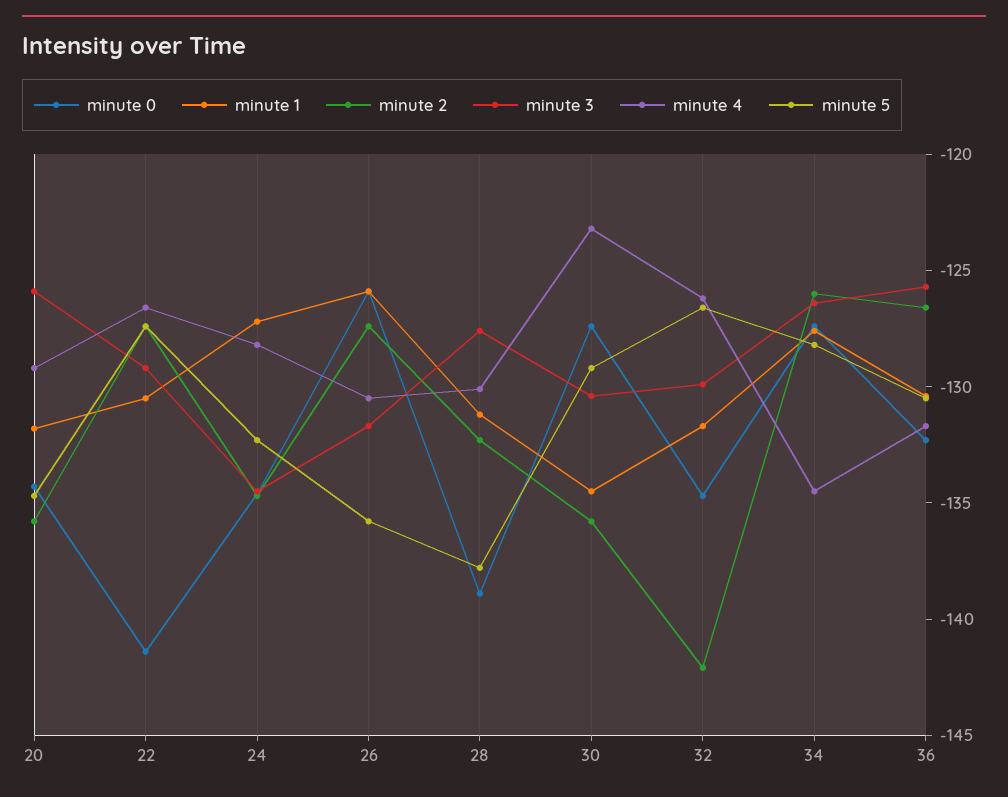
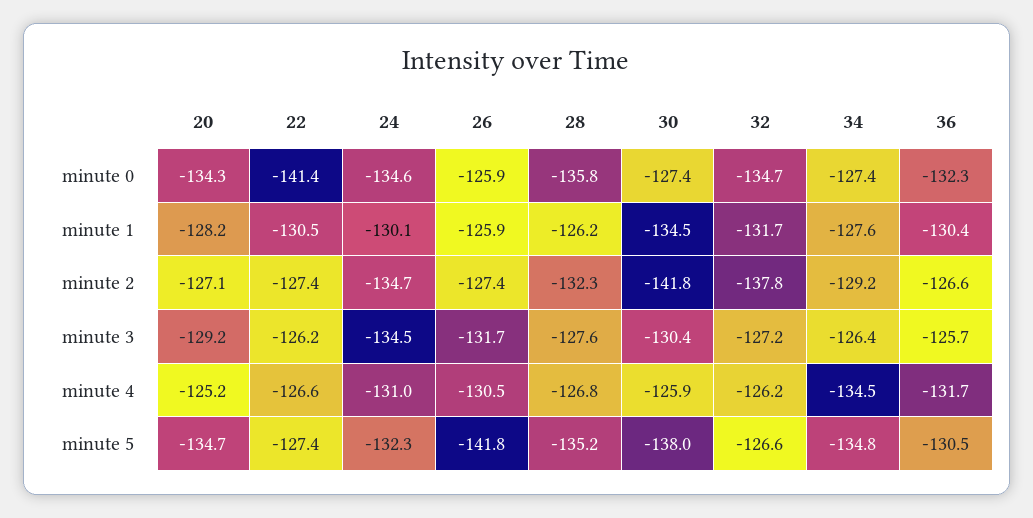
  {
    "minute 0": {
      "20": -134.3,
      "22": -141.4,
      "24": -134.6,
      "26": -125.9,
-     "28": -139,
+     "28": -135.8,
      "30": -127.4,
      "32": -134.7,
      "34": -127.4,
      "36": -132.3
    },
    "minute 1": {
-     "20": -132,
+     "20": -128.2,
      "22": -130.5,
-     "24": -127,
+     "24": -130.1,
      "26": -125.9,
-     "28": -131,
+     "28": -126.2,
      "30": -134.5,
      "32": -131.7,
      "34": -127.6,
      "36": -130.4
    },
    "minute 2": {
-     "20": -136,
+     "20": -127.1,
      "22": -127.4,
      "24": -134.7,
      "26": -127.4,
      "28": -132.3,
-     "30": -136,
+     "30": -141.8,
-     "32": -142,
+     "32": -137.8,
-     "34": -126,
+     "34": -129.2,
      "36": -126.6
    },
    "minute 3": {
-     "20": -126,
+     "20": -129.2,
-     "22": -129,
+     "22": -126.2,
      "24": -134.5,
      "26": -131.7,
      "28": -127.6,
      "30": -130.4,
-     "32": -130,
+     "32": -127.2,
      "34": -126.4,
      "36": -125.7
    },
    "minute 4": {
-     "20": -129,
+     "20": -125.2,
      "22": -126.6,
-     "24": -128,
+     "24": -131,
      "26": -130.5,
-     "28": -130,
+     "28": -126.8,
-     "30": -123,
+     "30": -125.9,
      "32": -126.2,
      "34": -134.5,
      "36": -131.7
    },
    "minute 5": {
      "20": -134.7,
      "22": -127.4,
      "24": -132.3,
-     "26": -136,
+     "26": -141.8,
-     "28": -138,
+     "28": -135.2,
-     "30": -129,
+     "30": -138,
      "32": -126.6,
-     "34": -128,
+     "34": -134.8,
      "36": -130.5
    }
  }

